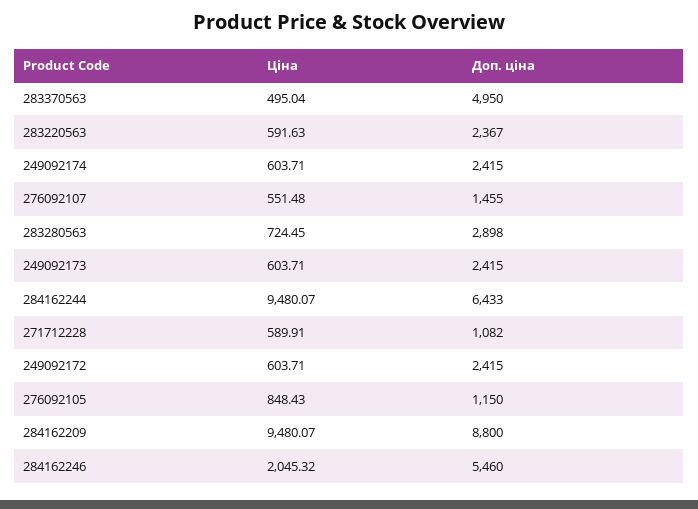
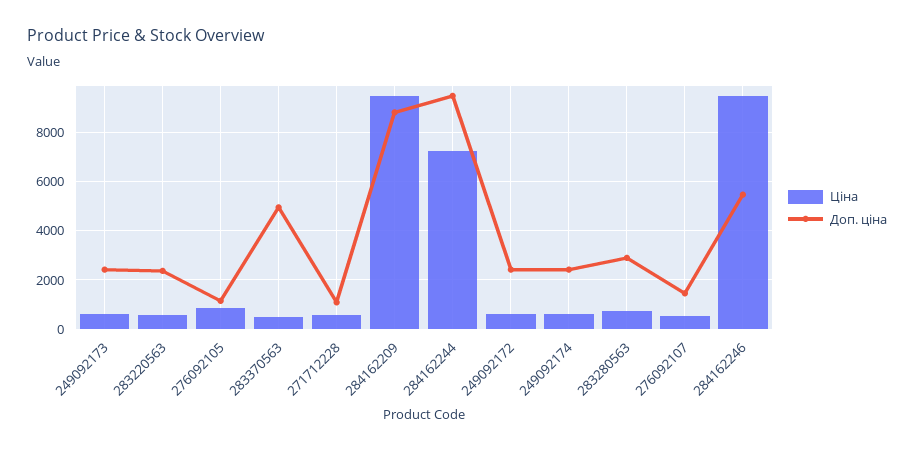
  {
    "Ціна": {
      "283370563": 495.04,
      "283220563": 591.63,
      "249092174": 603.71,
      "276092107": 551.48,
      "283280563": 724.45,
      "249092173": 603.71,
-     "284162244": 9480.07,
+     "284162244": 7250,
      "271712228": 589.91,
      "249092172": 603.71,
      "276092105": 848.43,
      "284162209": 9480.07,
-     "284162246": 2045.32
+     "284162246": 9500
    },
    "Доп. ціна": {
      "283370563": 4950,
      "283220563": 2367,
      "249092174": 2415,
      "276092107": 1455,
      "283280563": 2898,
      "249092173": 2415,
-     "284162244": 6433,
+     "284162244": 9500,
      "271712228": 1082,
      "249092172": 2415,
      "276092105": 1150,
      "284162209": 8800,
      "284162246": 5460
    }
  }

